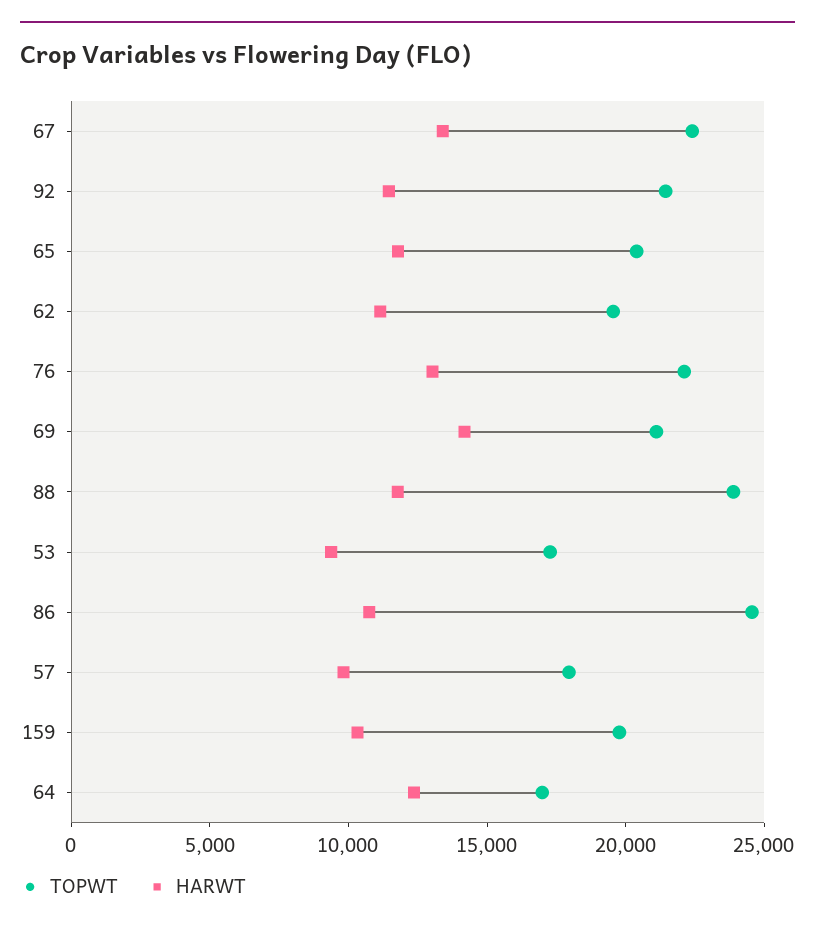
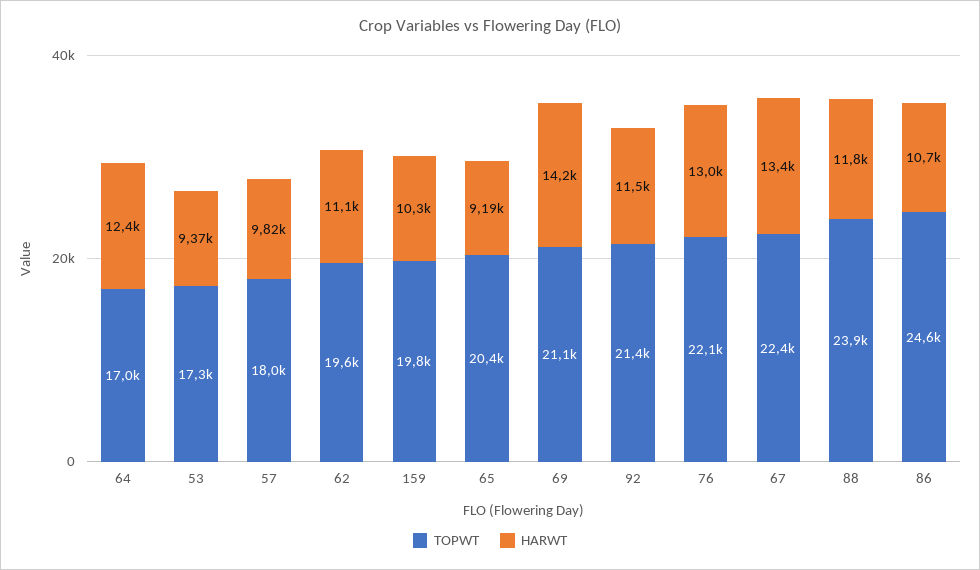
  {
    "TOPWT": {
      "67": 22400,
      "92": 21400,
      "65": 20400,
      "62": 19600,
      "76": 22100,
      "69": 21100,
      "88": 23900,
      "53": 17300,
      "86": 24600,
      "57": 18000,
      "159": 19800,
      "64": 17000
    },
    "HARWT": {
      "67": 13400,
      "92": 11500,
-     "65": 12000,
+     "65": 9190,
      "62": 11100,
      "76": 13000,
      "69": 14200,
      "88": 11800,
      "53": 9370,
      "86": 10700,
      "57": 9820,
      "159": 10300,
      "64": 12400
    }
  }

